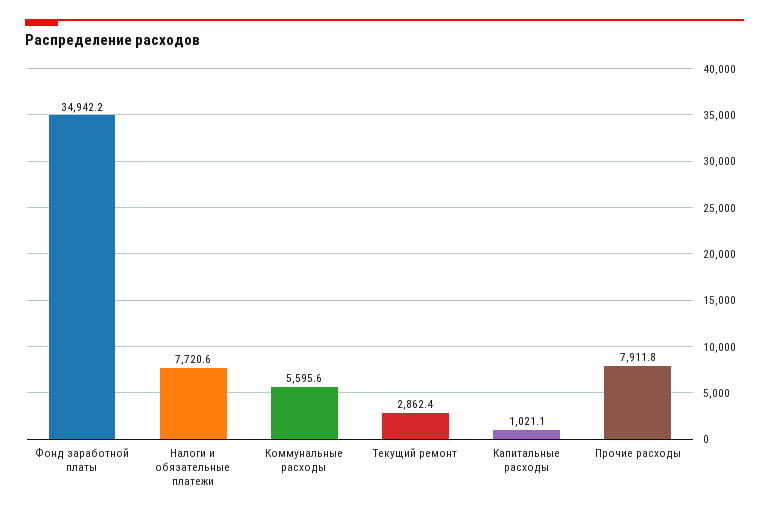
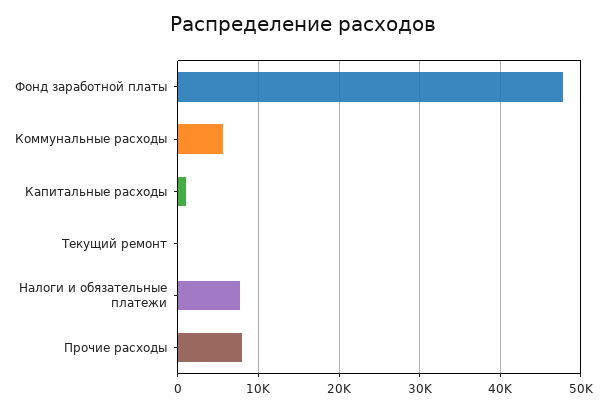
  {
-   "Фонд заработной платы": 34942.2,
+   "Фонд заработной платы": 48000,
    "Налоги и обязательные платежи": 7720.6,
    "Коммунальные расходы": 5595.6,
-   "Текущий ремонт": 2862.4,
+   "Текущий ремонт": 0,
    "Капитальные расходы": 1021.1,
    "Прочие расходы": 7911.8
  }

